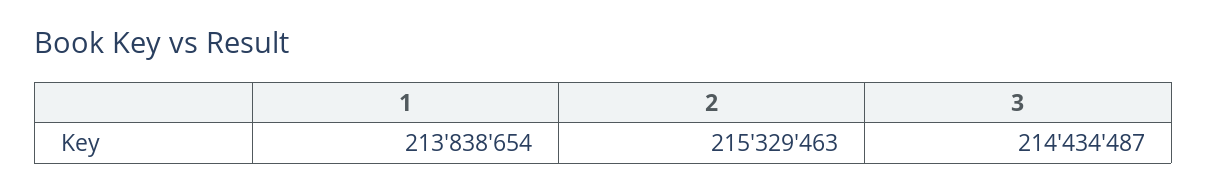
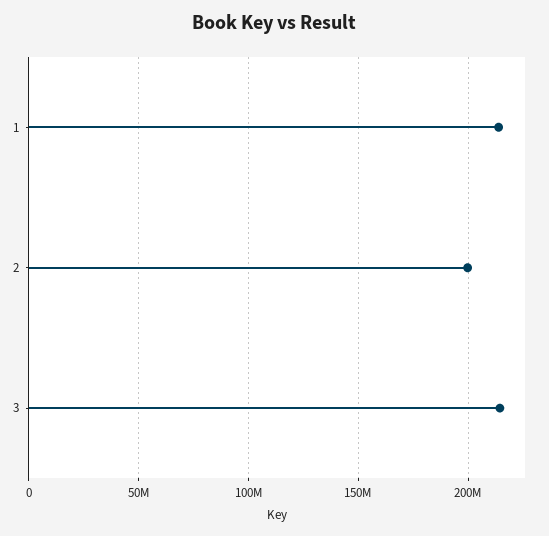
  {
    "1": 213838654,
-   "2": 215329463,
+   "2": 200000000,
    "3": 214434487
  }

